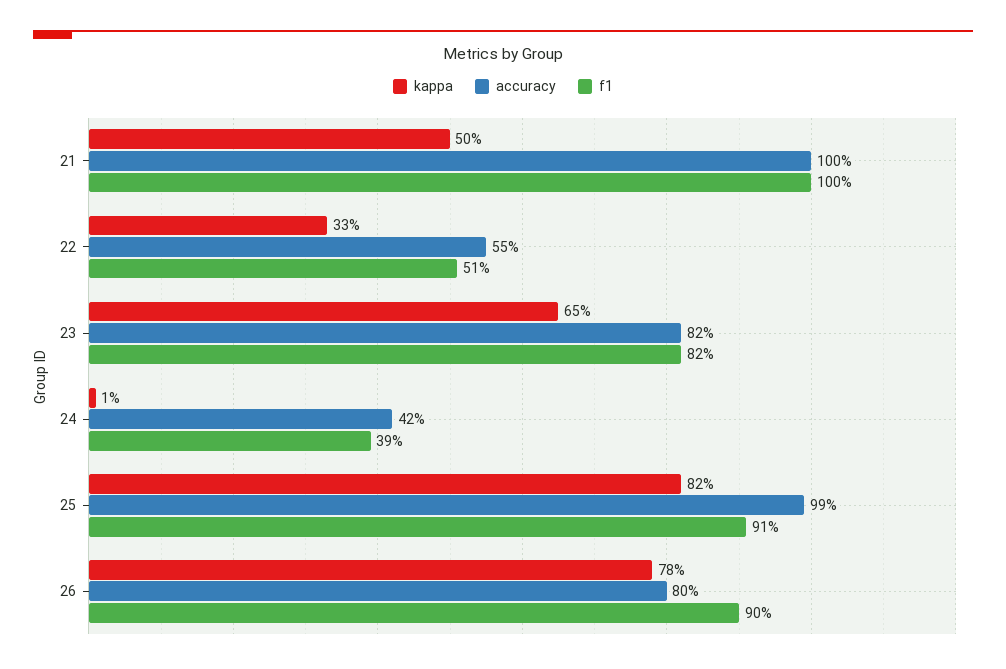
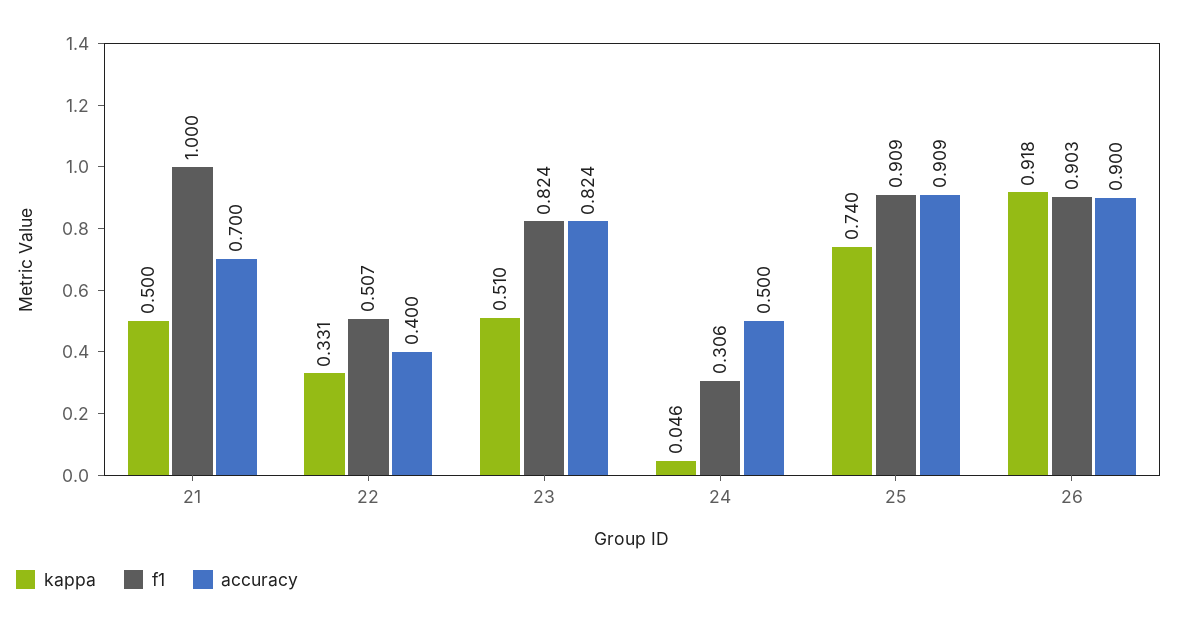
  {
    "kappa": {
      "21": 0.5,
      "22": 0.331,
-     "23": 0.65,
+     "23": 0.51,
-     "24": 0.01,
+     "24": 0.046,
-     "25": 0.82,
+     "25": 0.74,
-     "26": 0.78
+     "26": 0.918
    },
    "accuracy": {
-     "21": 1,
+     "21": 0.7,
-     "22": 0.55,
+     "22": 0.4,
      "23": 0.824,
-     "24": 0.42,
+     "24": 0.5,
-     "25": 0.99,
+     "25": 0.909,
-     "26": 0.8
+     "26": 0.9
    },
    "f1": {
      "21": 1,
      "22": 0.507,
      "23": 0.824,
-     "24": 0.39,
+     "24": 0.306,
      "25": 0.909,
      "26": 0.903
    }
  }

